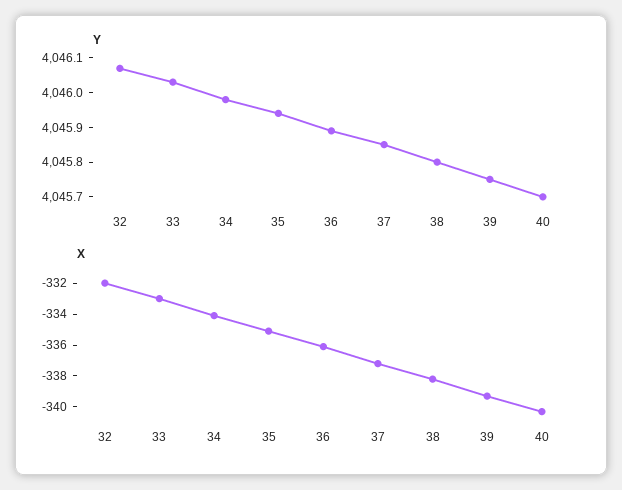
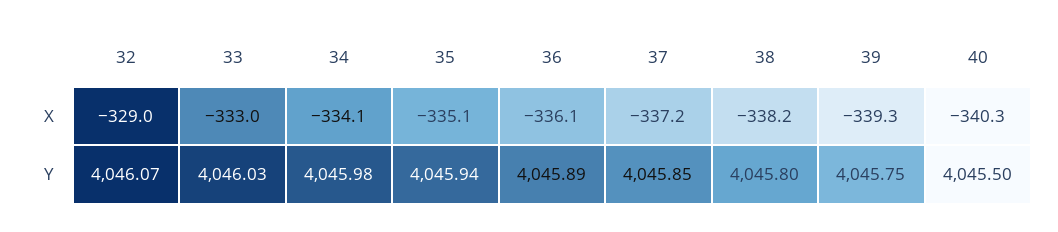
  {
    "Y": {
      "32": 4046.07,
      "33": 4046.03,
      "34": 4045.98,
      "35": 4045.94,
      "36": 4045.89,
      "37": 4045.85,
      "38": 4045.8,
      "39": 4045.75,
-     "40": 4045.7
+     "40": 4045.5
    },
    "X": {
-     "32": -332,
+     "32": -329,
      "33": -333,
      "34": -334.1,
      "35": -335.1,
      "36": -336.1,
      "37": -337.2,
      "38": -338.2,
      "39": -339.3,
      "40": -340.3
    }
  }

